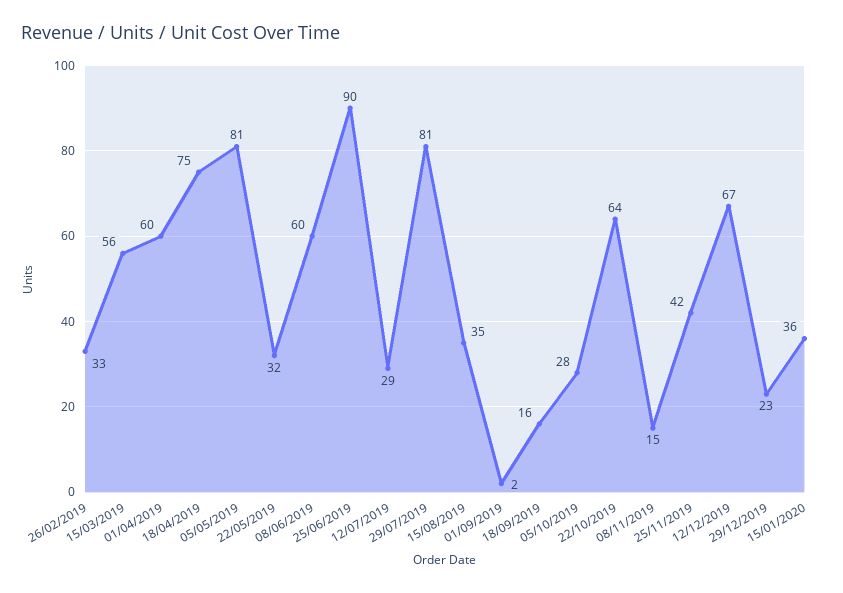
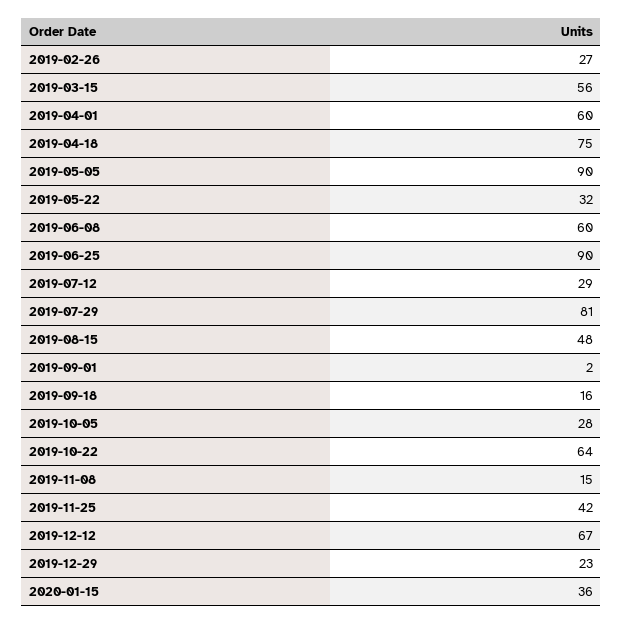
  {
-   "26/02/2019": 33,
+   "26/02/2019": 27,
    "15/03/2019": 56,
    "01/04/2019": 60,
    "18/04/2019": 75,
-   "05/05/2019": 81,
+   "05/05/2019": 90,
    "22/05/2019": 32,
    "08/06/2019": 60,
    "25/06/2019": 90,
    "12/07/2019": 29,
    "29/07/2019": 81,
-   "15/08/2019": 35,
+   "15/08/2019": 48,
    "01/09/2019": 2,
    "18/09/2019": 16,
    "05/10/2019": 28,
    "22/10/2019": 64,
    "08/11/2019": 15,
    "25/11/2019": 42,
    "12/12/2019": 67,
    "29/12/2019": 23,
    "15/01/2020": 36
  }

